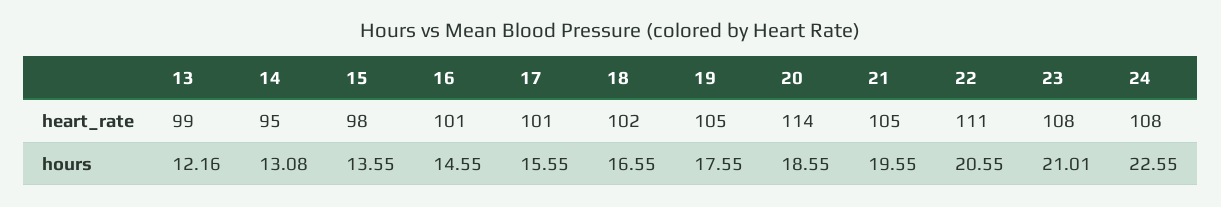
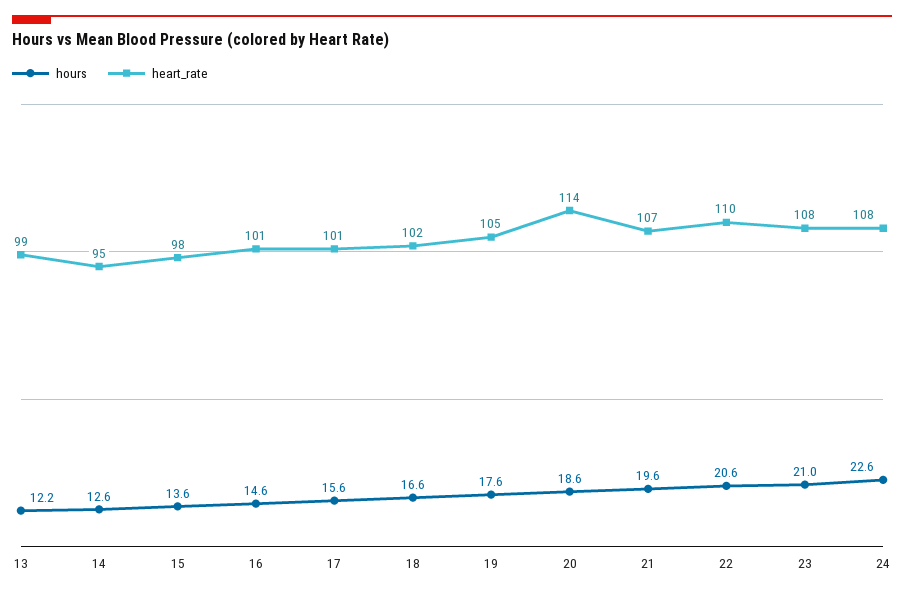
  {
    "heart_rate": {
      "13": 99,
      "14": 95,
      "15": 98,
      "16": 101,
      "17": 101,
      "18": 102,
      "19": 105,
      "20": 114,
-     "21": 105,
+     "21": 107,
-     "22": 111,
+     "22": 110,
      "23": 108,
      "24": 108
    },
    "hours": {
      "13": 12.16,
-     "14": 13.08,
+     "14": 12.6,
      "15": 13.55,
      "16": 14.55,
      "17": 15.55,
      "18": 16.55,
      "19": 17.55,
      "20": 18.55,
      "21": 19.55,
      "22": 20.55,
      "23": 21.01,
      "24": 22.55
    }
  }

